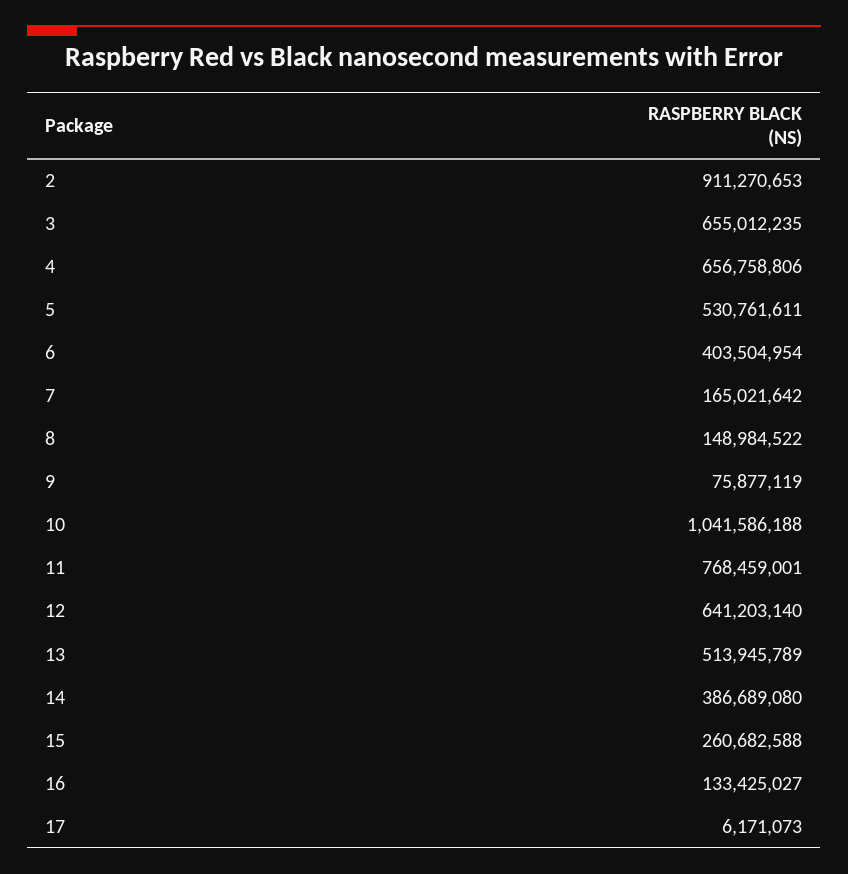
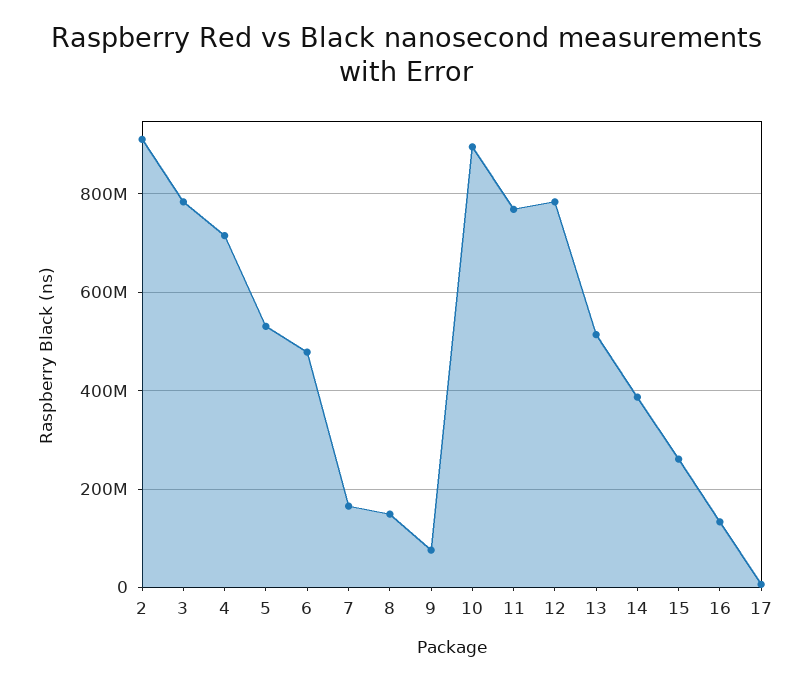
  {
    "2": 911270653,
-   "3": 655012235,
+   "3": 780000000,
-   "4": 656758806,
+   "4": 720000000,
    "5": 530761611,
-   "6": 403504954,
+   "6": 480000000,
    "7": 165021642,
    "8": 148984522,
    "9": 75877119,
-   "10": 1041586188,
+   "10": 900000000,
    "11": 768459001,
-   "12": 641203140,
+   "12": 780000000,
    "13": 513945789,
    "14": 386689080,
    "15": 260682588,
    "16": 133425027,
    "17": 6171073
  }

